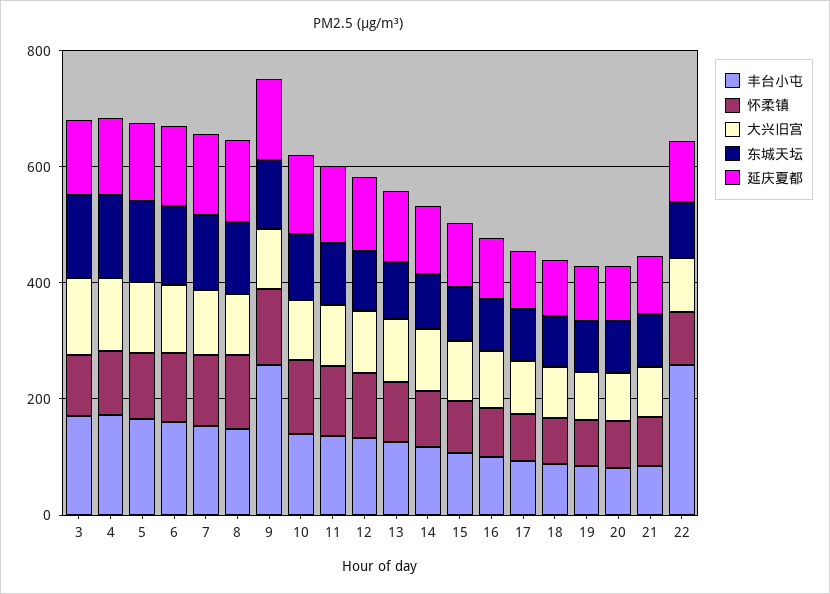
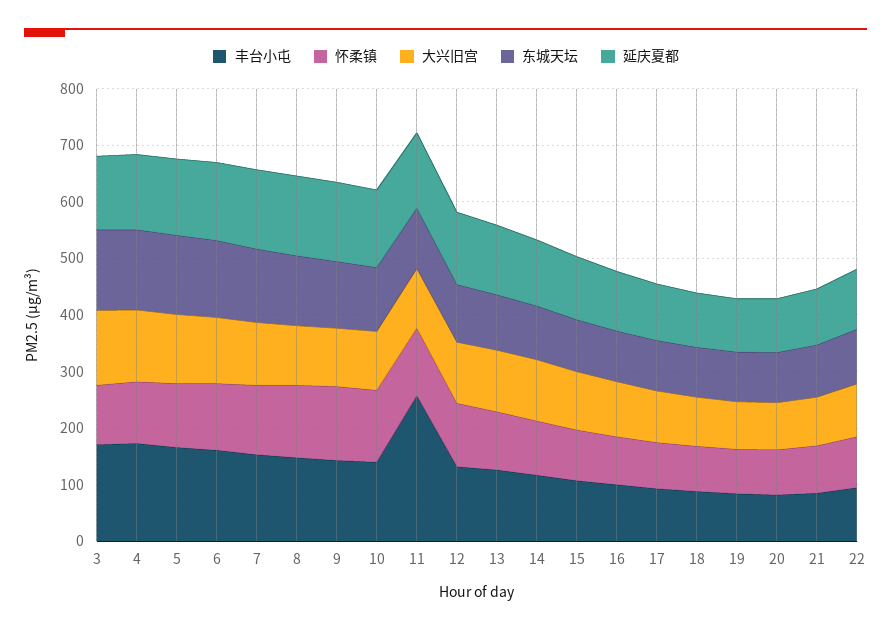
  {
    "丰台小屯": {
      "3": 180,
      "4": 180,
      "5": 160,
      "6": 160,
      "7": 160,
      "8": 140,
-     "9": 250,
+     "9": 140,
      "10": 140,
-     "11": 150,
+     "11": 260,
      "12": 140,
      "13": 120,
      "14": 120,
      "15": 100,
      "16": 100,
      "17": 100,
      "18": 80,
      "19": 80,
      "20": 80,
      "21": 80,
-     "22": 250
+     "22": 100
    },
    "怀柔镇": {
      "3": 100,
      "4": 100,
      "5": 120,
      "6": 120,
      "7": 120,
      "8": 120,
      "9": 140,
      "10": 120,
      "11": 120,
      "12": 120,
      "13": 100,
      "14": 100,
      "15": 100,
      "16": 80,
      "17": 80,
      "18": 80,
      "19": 80,
      "20": 80,
      "21": 80,
      "22": 100
    },
    "大兴旧宫": {
      "3": 140,
      "4": 120,
      "5": 120,
      "6": 120,
      "7": 120,
      "8": 100,
      "9": 100,
      "10": 100,
      "11": 100,
      "12": 100,
      "13": 100,
      "14": 100,
      "15": 100,
      "16": 100,
      "17": 100,
      "18": 80,
      "19": 80,
      "20": 80,
      "21": 80,
      "22": 100
    },
    "东城天坛": {
      "3": 140,
      "4": 140,
      "5": 140,
      "6": 140,
      "7": 140,
      "8": 120,
      "9": 120,
      "10": 120,
      "11": 100,
      "12": 100,
      "13": 100,
      "14": 100,
      "15": 100,
      "16": 100,
      "17": 80,
      "18": 80,
      "19": 80,
      "20": 80,
      "21": 100,
      "22": 100
    },
    "延庆夏都": {
      "3": 140,
      "4": 140,
      "5": 140,
      "6": 140,
      "7": 140,
      "8": 140,
      "9": 140,
      "10": 140,
      "11": 140,
      "12": 120,
      "13": 120,
      "14": 120,
      "15": 120,
      "16": 100,
      "17": 100,
      "18": 100,
      "19": 100,
      "20": 100,
      "21": 100,
      "22": 100
    }
  }

